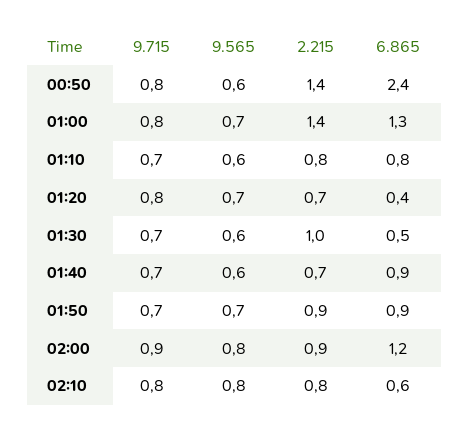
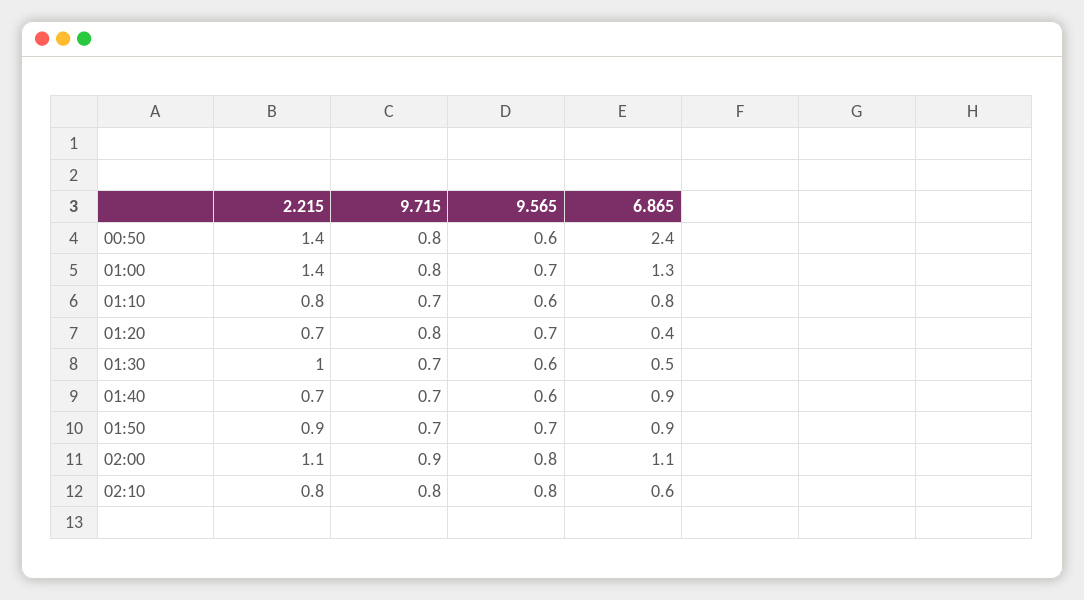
  {
    "9.715": {
      "00:50": 0.8,
      "01:00": 0.8,
      "01:10": 0.7,
      "01:20": 0.8,
      "01:30": 0.7,
      "01:40": 0.7,
      "01:50": 0.7,
      "02:00": 0.9,
      "02:10": 0.8
    },
    "9.565": {
      "00:50": 0.6,
      "01:00": 0.7,
      "01:10": 0.6,
      "01:20": 0.7,
      "01:30": 0.6,
      "01:40": 0.6,
      "01:50": 0.7,
      "02:00": 0.8,
      "02:10": 0.8
    },
    "2.215": {
      "00:50": 1.4,
      "01:00": 1.4,
      "01:10": 0.8,
      "01:20": 0.7,
      "01:30": 1,
      "01:40": 0.7,
      "01:50": 0.9,
-     "02:00": 0.9,
+     "02:00": 1.1,
      "02:10": 0.8
    },
    "6.865": {
      "00:50": 2.4,
      "01:00": 1.3,
      "01:10": 0.8,
      "01:20": 0.4,
      "01:30": 0.5,
      "01:40": 0.9,
      "01:50": 0.9,
-     "02:00": 1.2,
+     "02:00": 1.1,
      "02:10": 0.6
    }
  }

